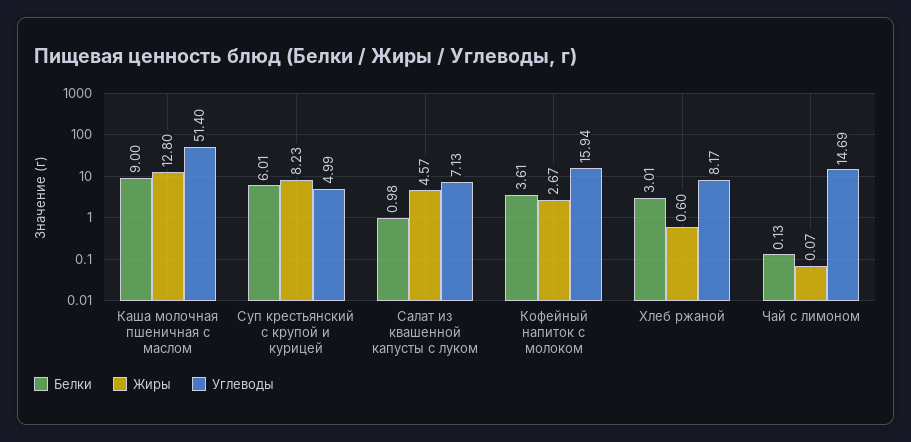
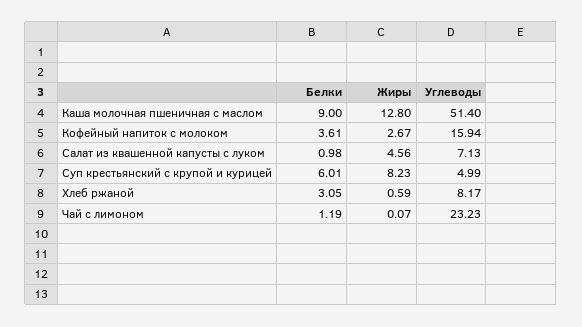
  {
    "Белки": {
      "Каша молочная пшеничная с маслом": 9,
      "Суп крестьянский с крупой и курицей": 6.01,
      "Салат из квашенной капусты с луком": 0.98,
      "Кофейный напиток с молоком": 3.61,
-     "Хлеб ржаной": 3.01,
+     "Хлеб ржаной": 3.05,
-     "Чай с лимоном": 0.13
+     "Чай с лимоном": 1.19
    },
    "Жиры": {
      "Каша молочная пшеничная с маслом": 12.8,
      "Суп крестьянский с крупой и курицей": 8.23,
-     "Салат из квашенной капусты с луком": 4.57,
+     "Салат из квашенной капусты с луком": 4.56,
      "Кофейный напиток с молоком": 2.67,
-     "Хлеб ржаной": 0.6,
+     "Хлеб ржаной": 0.59,
      "Чай с лимоном": 0.07
    },
    "Углеводы": {
      "Каша молочная пшеничная с маслом": 51.4,
      "Суп крестьянский с крупой и курицей": 4.99,
      "Салат из квашенной капусты с луком": 7.13,
      "Кофейный напиток с молоком": 15.94,
      "Хлеб ржаной": 8.17,
-     "Чай с лимоном": 14.69
+     "Чай с лимоном": 23.23
    }
  }

